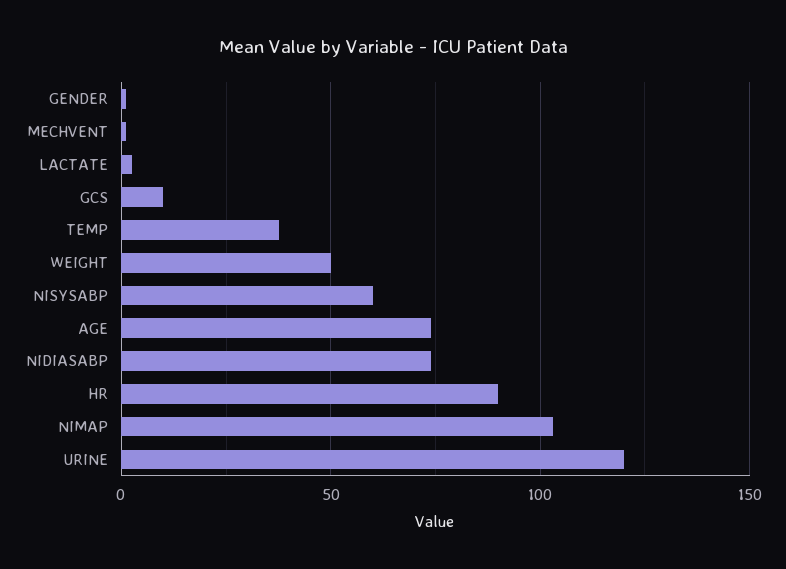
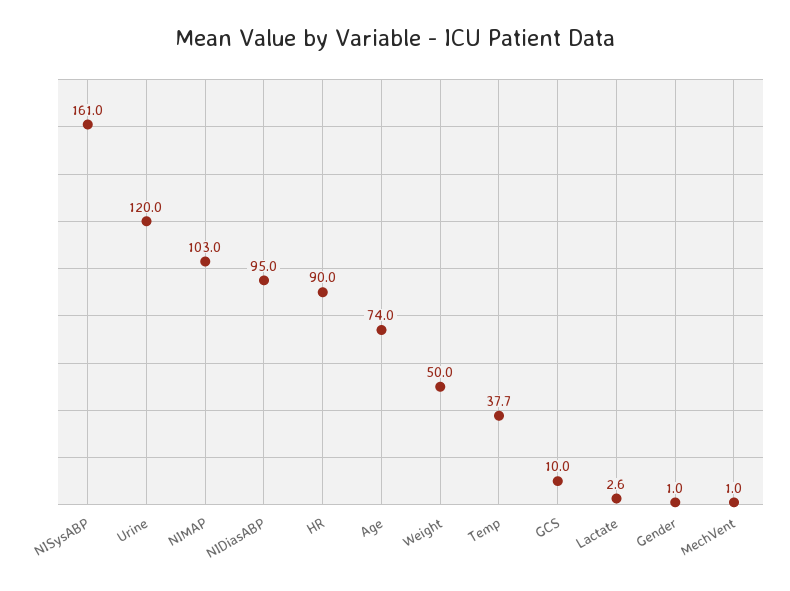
  {
    "GENDER": 1,
    "MECHVENT": 1,
    "LACTATE": 2.6,
    "GCS": 10,
    "TEMP": 37.7,
    "WEIGHT": 50,
-   "NISYSABP": 60,
+   "NISYSABP": 161,
    "AGE": 74,
-   "NIDIASABP": 75,
+   "NIDIASABP": 95,
    "HR": 90,
    "NIMAP": 103,
    "URINE": 120
  }

